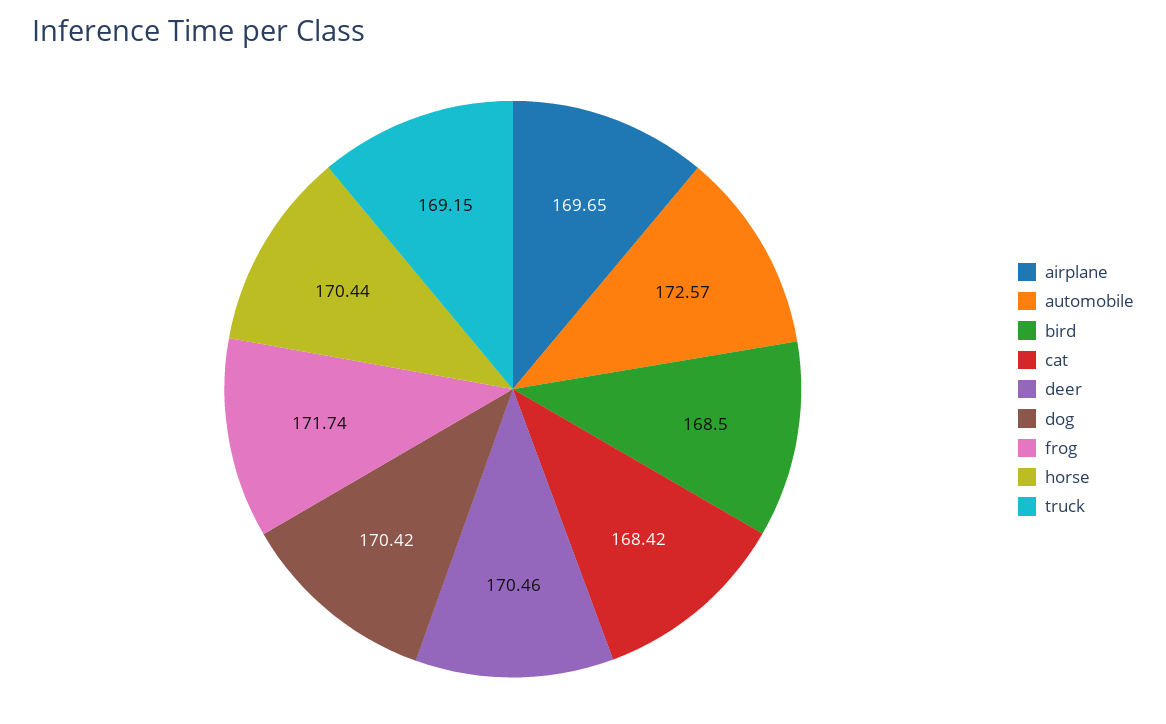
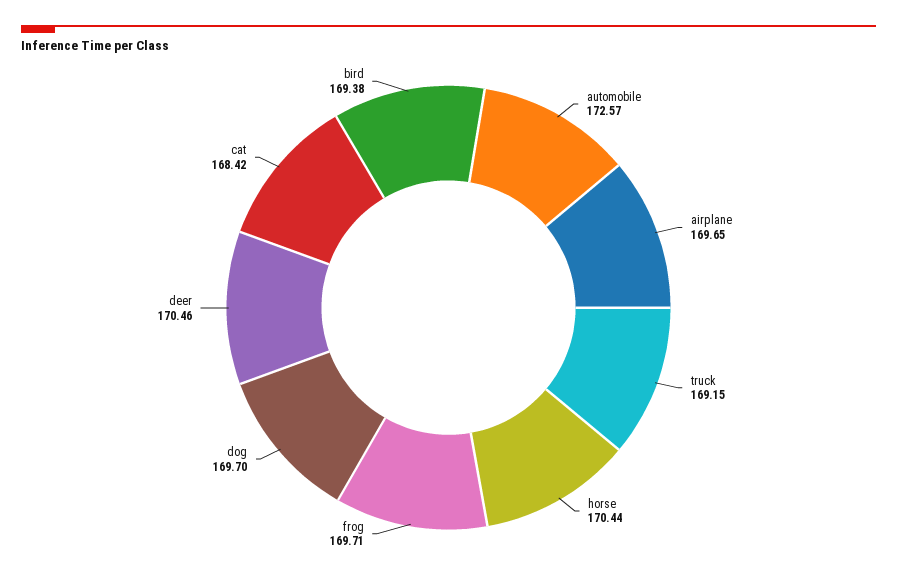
  {
    "airplane": 169.65,
    "automobile": 172.57,
-   "bird": 168.5,
+   "bird": 169.38,
    "cat": 168.42,
    "deer": 170.46,
-   "dog": 170.42,
+   "dog": 169.7,
-   "frog": 171.74,
+   "frog": 169.71,
    "horse": 170.44,
    "truck": 169.15
  }

